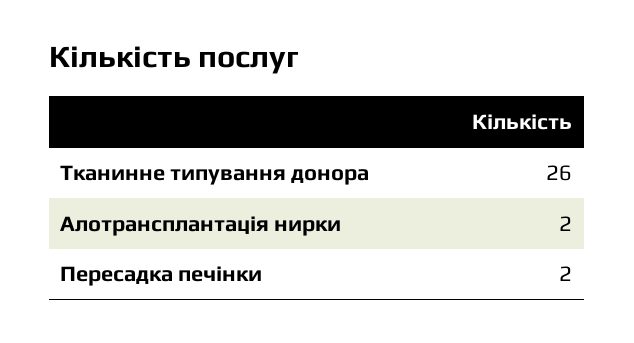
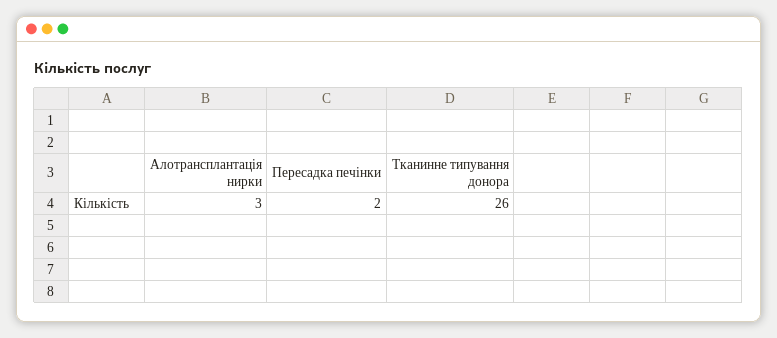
  {
    "Тканинне типування донора": 26,
-   "Алотрансплантація нирки": 2,
+   "Алотрансплантація нирки": 3,
    "Пересадка печінки": 2
  }

